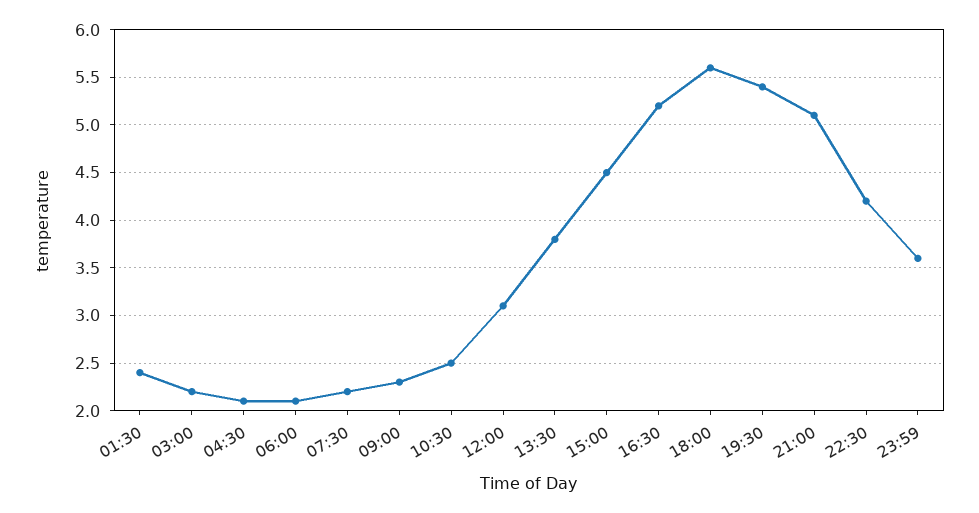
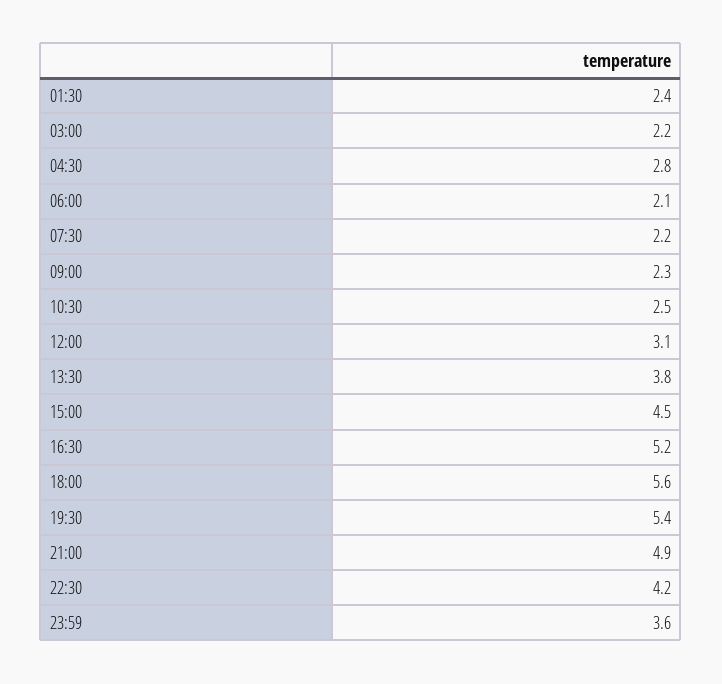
  {
    "01:30": 2.4,
    "03:00": 2.2,
-   "04:30": 2.1,
+   "04:30": 2.8,
    "06:00": 2.1,
    "07:30": 2.2,
    "09:00": 2.3,
    "10:30": 2.5,
    "12:00": 3.1,
    "13:30": 3.8,
    "15:00": 4.5,
    "16:30": 5.2,
    "18:00": 5.6,
    "19:30": 5.4,
-   "21:00": 5.1,
+   "21:00": 4.9,
    "22:30": 4.2,
    "23:59": 3.6
  }

